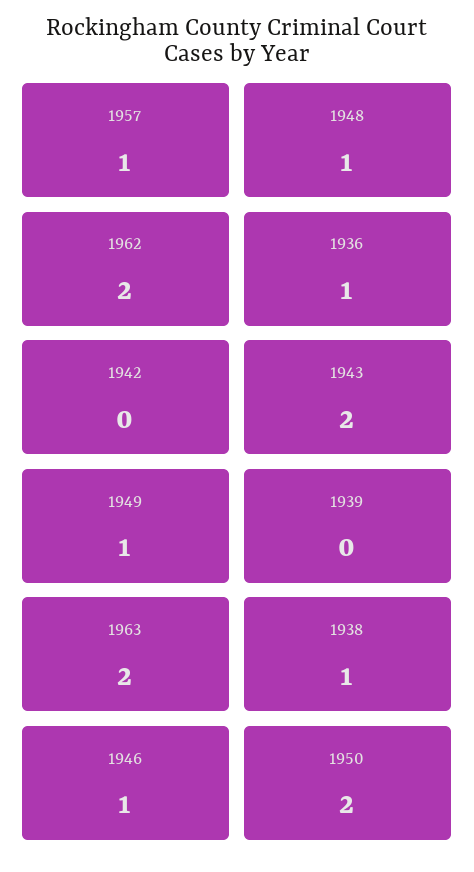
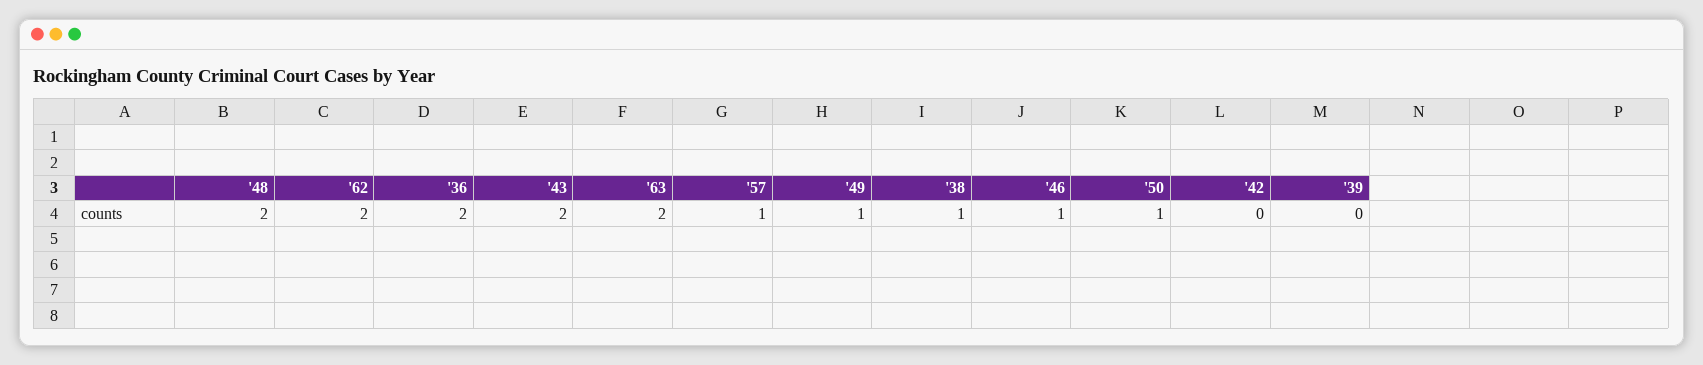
  {
    "1957": 1,
-   "1948": 1,
+   "1948": 2,
    "1962": 2,
-   "1936": 1,
+   "1936": 2,
    "1942": 0,
    "1943": 2,
    "1949": 1,
    "1939": 0,
    "1963": 2,
    "1938": 1,
    "1946": 1,
-   "1950": 2
+   "1950": 1
  }

